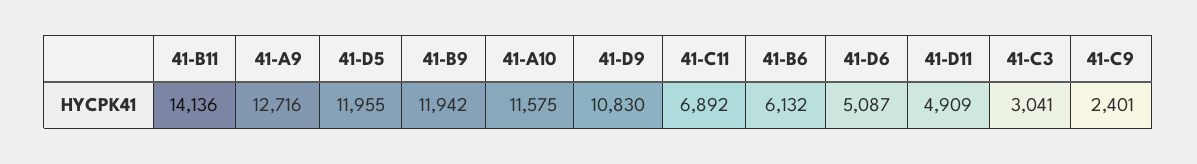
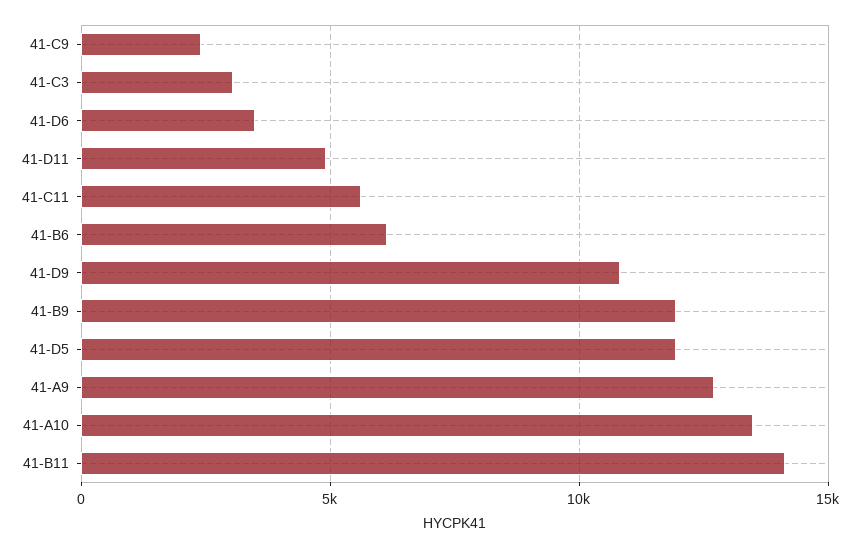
  {
    "41-B11": 14136,
    "41-A9": 12716,
    "41-D5": 11955,
    "41-B9": 11942,
-   "41-A10": 11575,
+   "41-A10": 13500,
    "41-D9": 10830,
-   "41-C11": 6892,
+   "41-C11": 5500,
    "41-B6": 6132,
-   "41-D6": 5087,
+   "41-D6": 3500,
    "41-D11": 4909,
    "41-C3": 3041,
    "41-C9": 2401
  }

